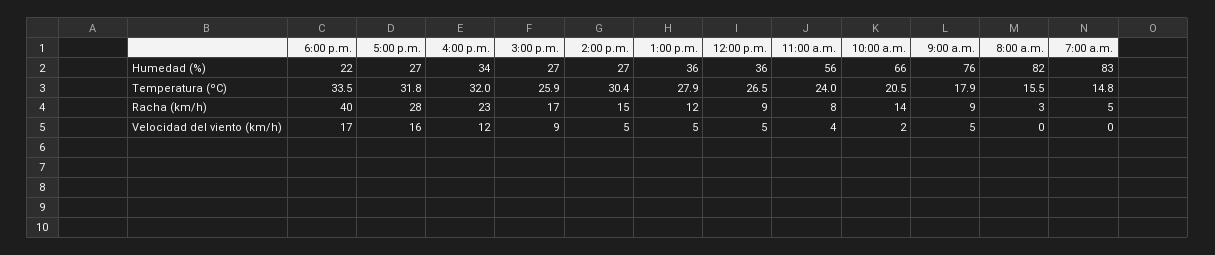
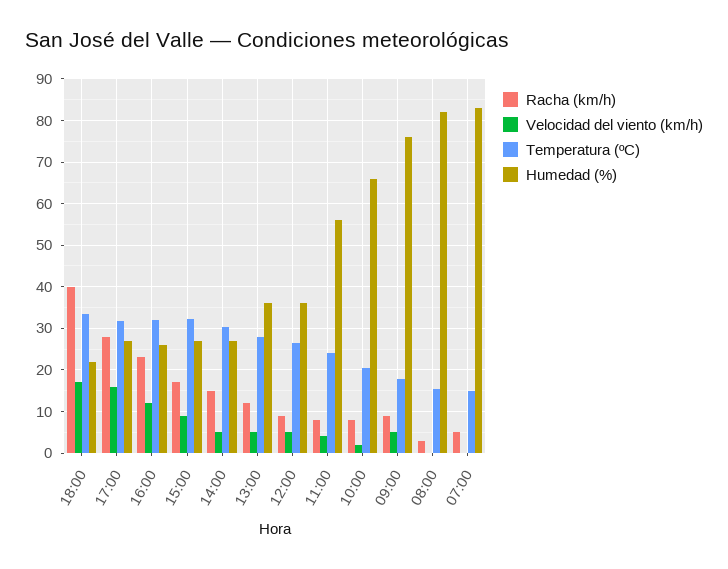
  {
    "Humedad (%)": {
      "6:00 p.m.": 22,
      "5:00 p.m.": 27,
-     "4:00 p.m.": 34,
+     "4:00 p.m.": 26,
      "3:00 p.m.": 27,
      "2:00 p.m.": 27,
      "1:00 p.m.": 36,
      "12:00 p.m.": 36,
      "11:00 a.m.": 56,
      "10:00 a.m.": 66,
      "9:00 a.m.": 76,
      "8:00 a.m.": 82,
      "7:00 a.m.": 83
    },
    "Temperatura (ºC)": {
      "6:00 p.m.": 33.5,
      "5:00 p.m.": 31.8,
      "4:00 p.m.": 32,
-     "3:00 p.m.": 25.9,
+     "3:00 p.m.": 32,
      "2:00 p.m.": 30.4,
      "1:00 p.m.": 27.9,
      "12:00 p.m.": 26.5,
      "11:00 a.m.": 24,
      "10:00 a.m.": 20.5,
      "9:00 a.m.": 17.9,
      "8:00 a.m.": 15.5,
      "7:00 a.m.": 14.8
    },
    "Racha (km/h)": {
      "6:00 p.m.": 40,
      "5:00 p.m.": 28,
      "4:00 p.m.": 23,
      "3:00 p.m.": 17,
      "2:00 p.m.": 15,
      "1:00 p.m.": 12,
      "12:00 p.m.": 9,
      "11:00 a.m.": 8,
-     "10:00 a.m.": 14,
+     "10:00 a.m.": 8,
      "9:00 a.m.": 9,
      "8:00 a.m.": 3,
      "7:00 a.m.": 5
    },
    "Velocidad del viento (km/h)": {
      "6:00 p.m.": 17,
      "5:00 p.m.": 16,
      "4:00 p.m.": 12,
      "3:00 p.m.": 9,
      "2:00 p.m.": 5,
      "1:00 p.m.": 5,
      "12:00 p.m.": 5,
      "11:00 a.m.": 4,
      "10:00 a.m.": 2,
      "9:00 a.m.": 5,
      "8:00 a.m.": 0,
      "7:00 a.m.": 0
    }
  }

